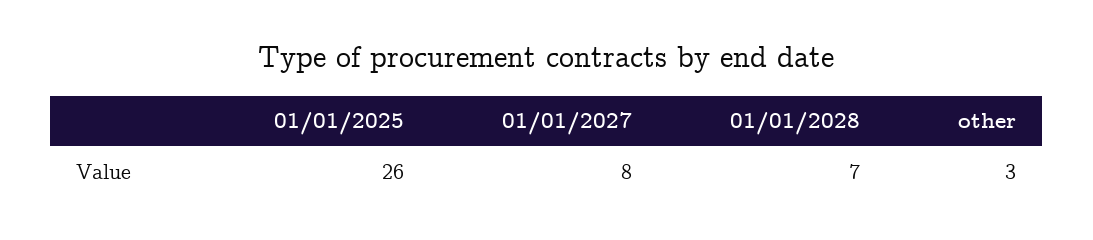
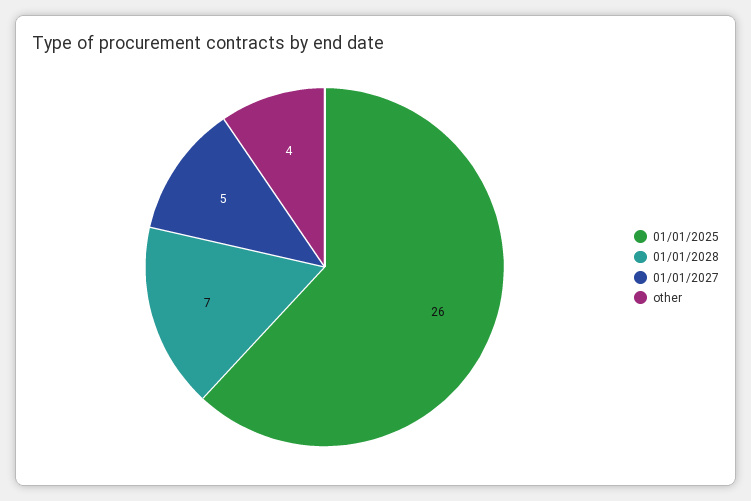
  {
    "01/01/2025": 26,
-   "01/01/2027": 8,
+   "01/01/2027": 5,
    "01/01/2028": 7,
-   "other": 3
+   "other": 4
  }

